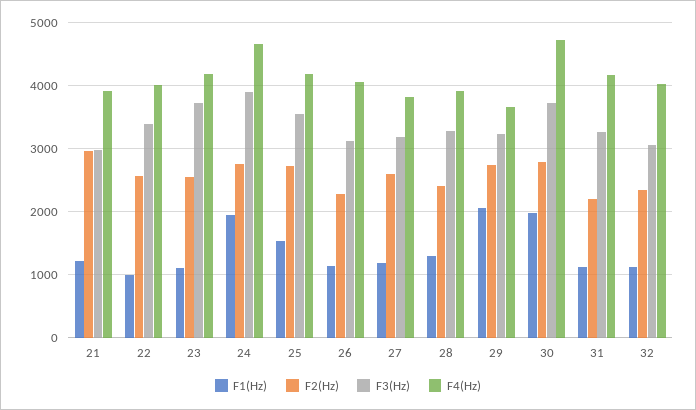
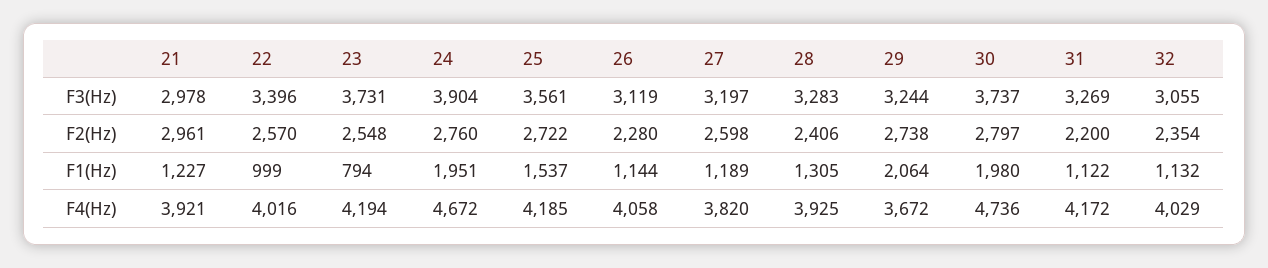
  {
    "F1(Hz)": {
      "21": 1227,
      "22": 999,
-     "23": 1100,
+     "23": 794,
      "24": 1951,
      "25": 1537,
      "26": 1144,
      "27": 1189,
      "28": 1305,
      "29": 2064,
      "30": 1980,
      "31": 1122,
      "32": 1132
    },
    "F2(Hz)": {
      "21": 2961,
      "22": 2570,
      "23": 2548,
      "24": 2760,
      "25": 2722,
      "26": 2280,
      "27": 2598,
      "28": 2406,
      "29": 2738,
      "30": 2797,
      "31": 2200,
      "32": 2354
    },
    "F3(Hz)": {
      "21": 2978,
      "22": 3396,
      "23": 3731,
      "24": 3904,
      "25": 3561,
      "26": 3119,
      "27": 3197,
      "28": 3283,
      "29": 3244,
      "30": 3737,
      "31": 3269,
      "32": 3055
    },
    "F4(Hz)": {
      "21": 3921,
      "22": 4016,
      "23": 4194,
      "24": 4672,
      "25": 4185,
      "26": 4058,
      "27": 3820,
      "28": 3925,
      "29": 3672,
      "30": 4736,
      "31": 4172,
      "32": 4029
    }
  }

